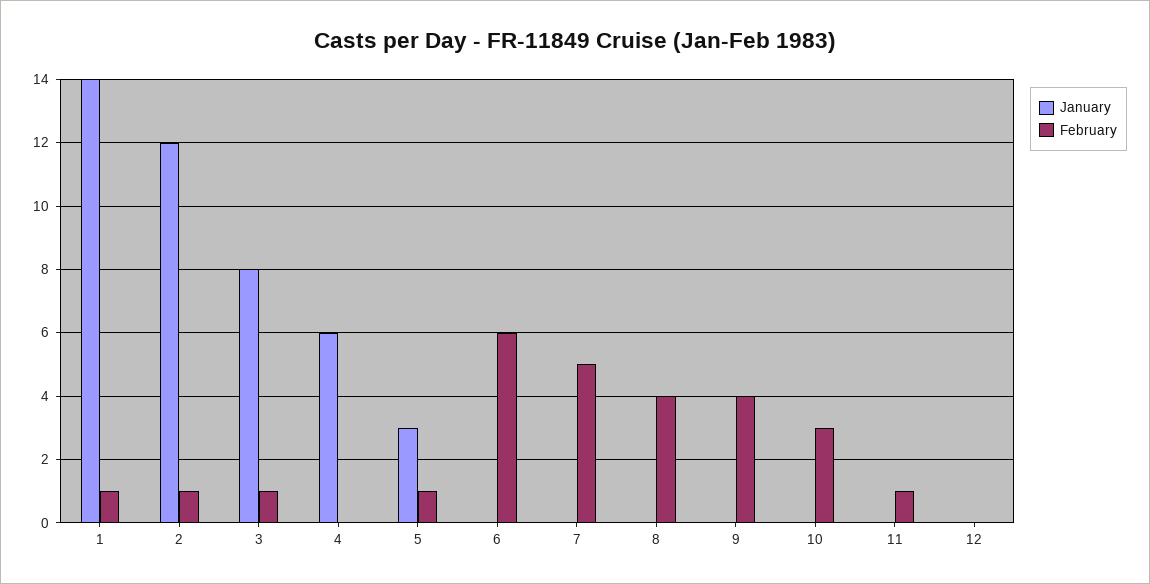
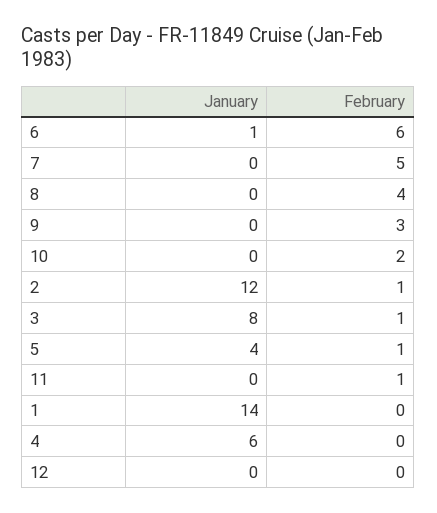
  {
    "January": {
      "1": 14,
      "2": 12,
      "3": 8,
      "4": 6,
-     "5": 3,
+     "5": 4,
-     "6": 0,
+     "6": 1,
      "7": 0,
      "8": 0,
      "9": 0,
      "10": 0,
      "11": 0,
      "12": 0
    },
    "February": {
-     "1": 1,
+     "1": 0,
      "2": 1,
      "3": 1,
      "4": 0,
      "5": 1,
      "6": 6,
      "7": 5,
      "8": 4,
-     "9": 4,
+     "9": 3,
-     "10": 3,
+     "10": 2,
      "11": 1,
      "12": 0
    }
  }

